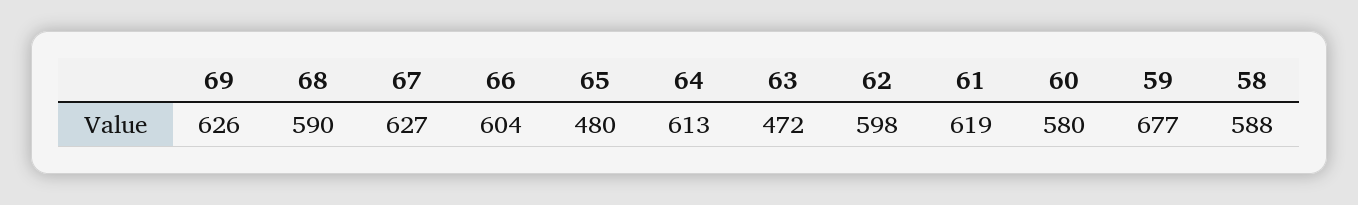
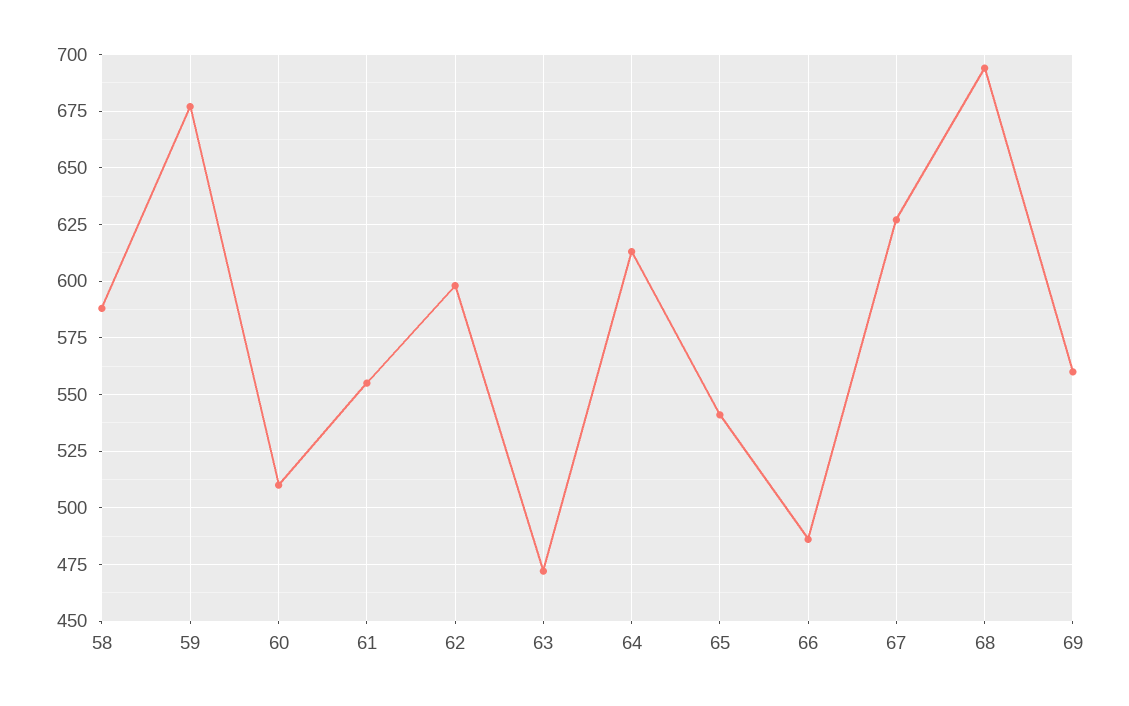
  {
-   "69": 626,
+   "69": 560,
-   "68": 590,
+   "68": 695,
    "67": 627,
-   "66": 604,
+   "66": 485,
-   "65": 480,
+   "65": 540,
    "64": 613,
    "63": 472,
    "62": 598,
-   "61": 619,
+   "61": 555,
-   "60": 580,
+   "60": 510,
    "59": 677,
    "58": 588
  }

